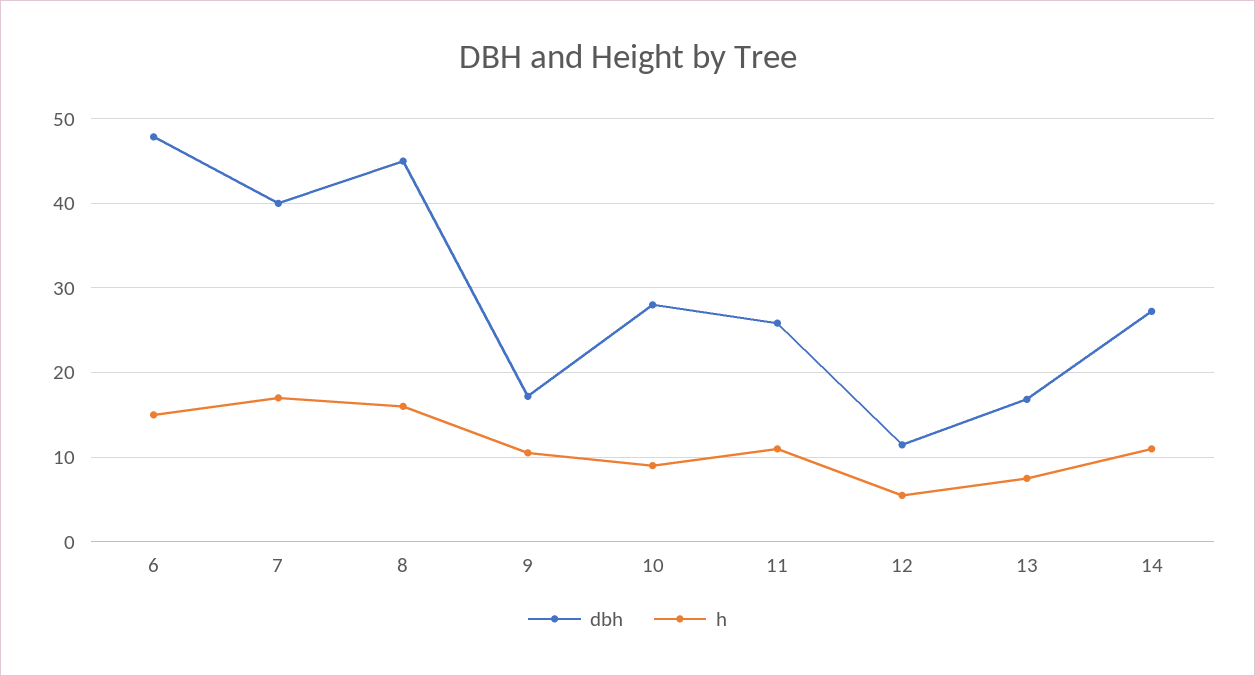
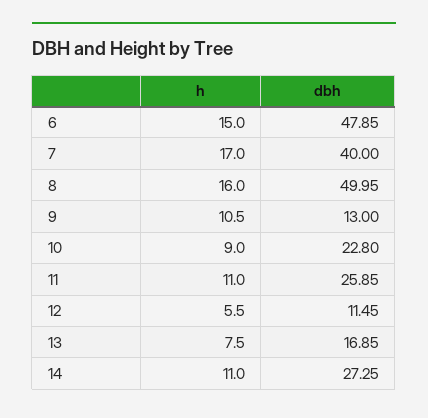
  {
    "dbh": {
      "6": 47.85,
      "7": 40,
-     "8": 45,
+     "8": 49.95,
-     "9": 17,
+     "9": 13,
-     "10": 28,
+     "10": 22.8,
      "11": 25.85,
      "12": 11.45,
      "13": 16.85,
      "14": 27.25
    },
    "h": {
      "6": 15,
      "7": 17,
      "8": 16,
      "9": 10.5,
      "10": 9,
      "11": 11,
      "12": 5.5,
      "13": 7.5,
      "14": 11
    }
  }

